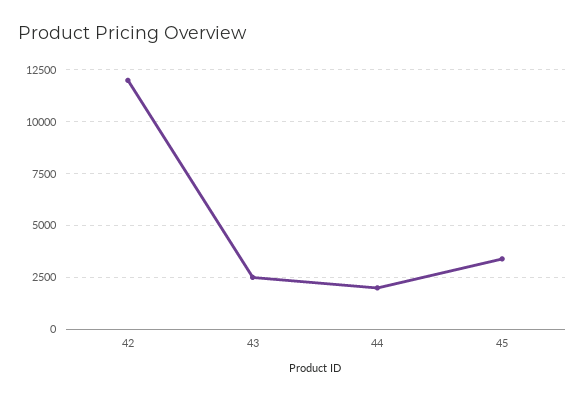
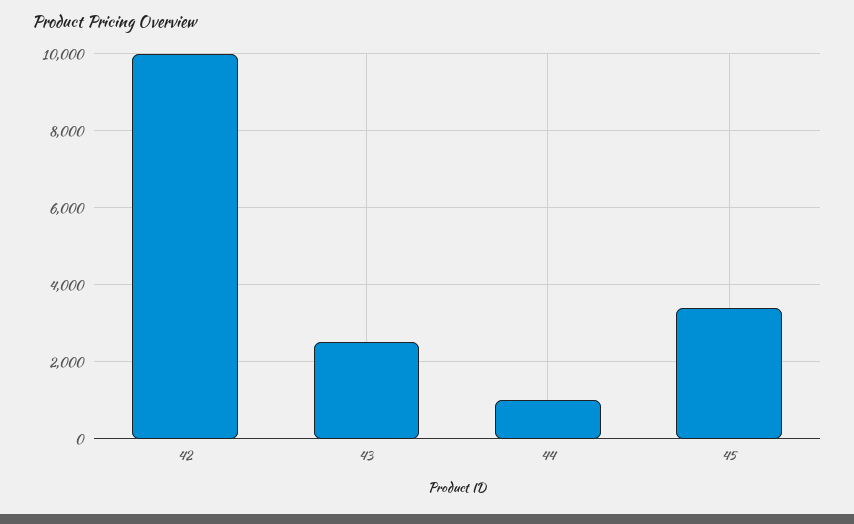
  {
-   "42": 12000,
+   "42": 10000,
    "43": 2600,
-   "44": 2000,
+   "44": 1000,
    "45": 3400
  }

